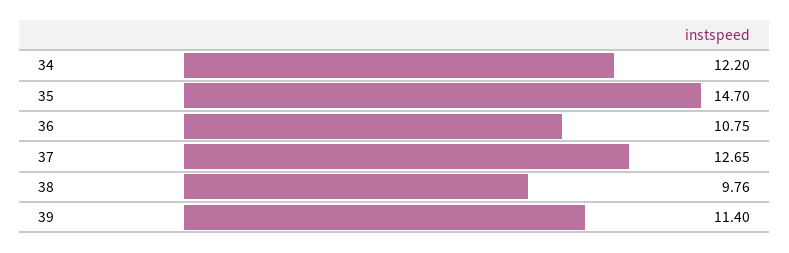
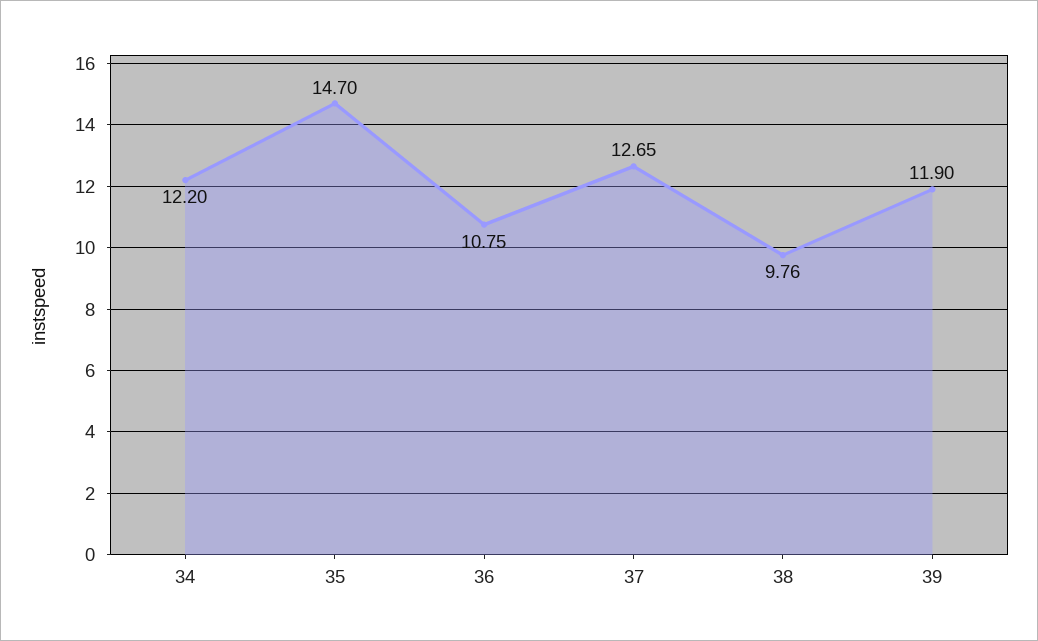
  {
    "34": 12.2,
    "35": 14.7,
    "36": 10.75,
    "37": 12.65,
    "38": 9.76,
-   "39": 11.4
+   "39": 11.9
  }

